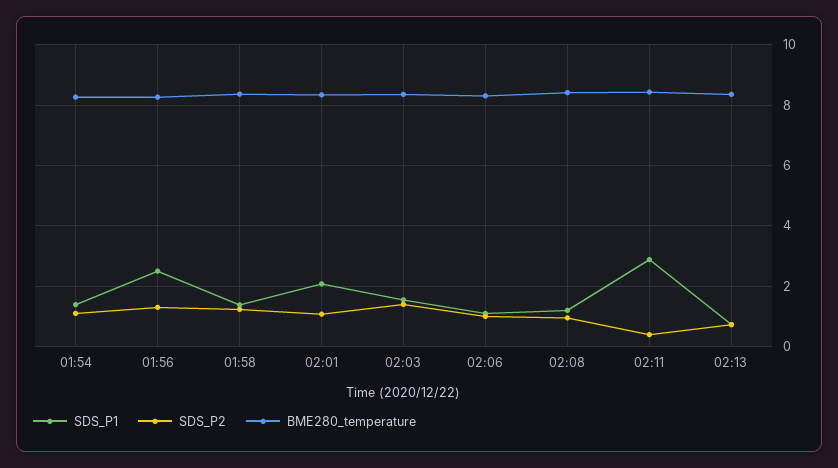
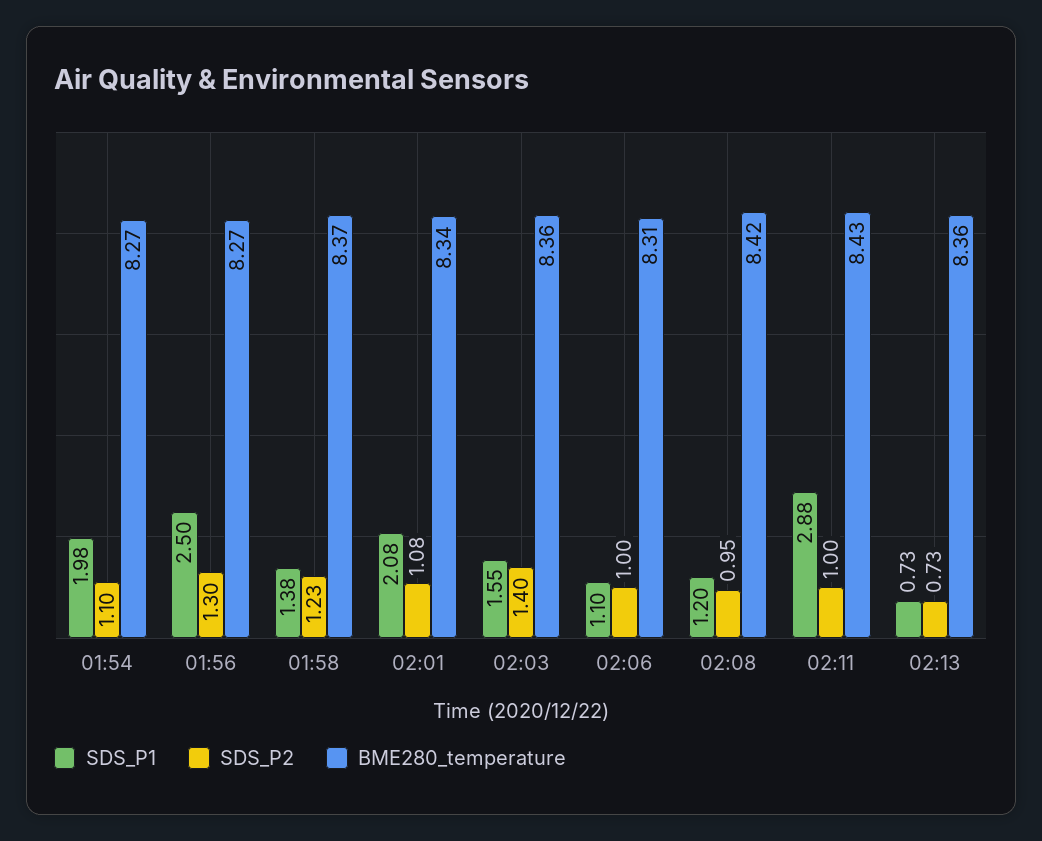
  {
    "SDS_P1": {
-     "01:54": 1.4,
+     "01:54": 1.98,
      "01:56": 2.5,
      "01:58": 1.38,
      "02:01": 2.08,
      "02:03": 1.55,
      "02:06": 1.1,
      "02:08": 1.2,
      "02:11": 2.88,
      "02:13": 0.73
    },
    "SDS_P2": {
      "01:54": 1.1,
      "01:56": 1.3,
      "01:58": 1.23,
      "02:01": 1.08,
      "02:03": 1.4,
      "02:06": 1,
      "02:08": 0.95,
-     "02:11": 0.4,
+     "02:11": 1,
      "02:13": 0.73
    },
    "BME280_temperature": {
      "01:54": 8.27,
      "01:56": 8.27,
      "01:58": 8.37,
      "02:01": 8.34,
      "02:03": 8.36,
      "02:06": 8.31,
      "02:08": 8.42,
      "02:11": 8.43,
      "02:13": 8.36
    }
  }

